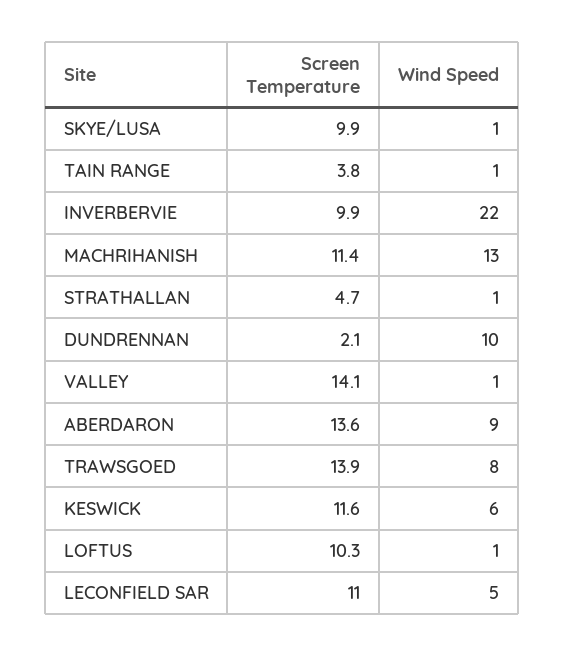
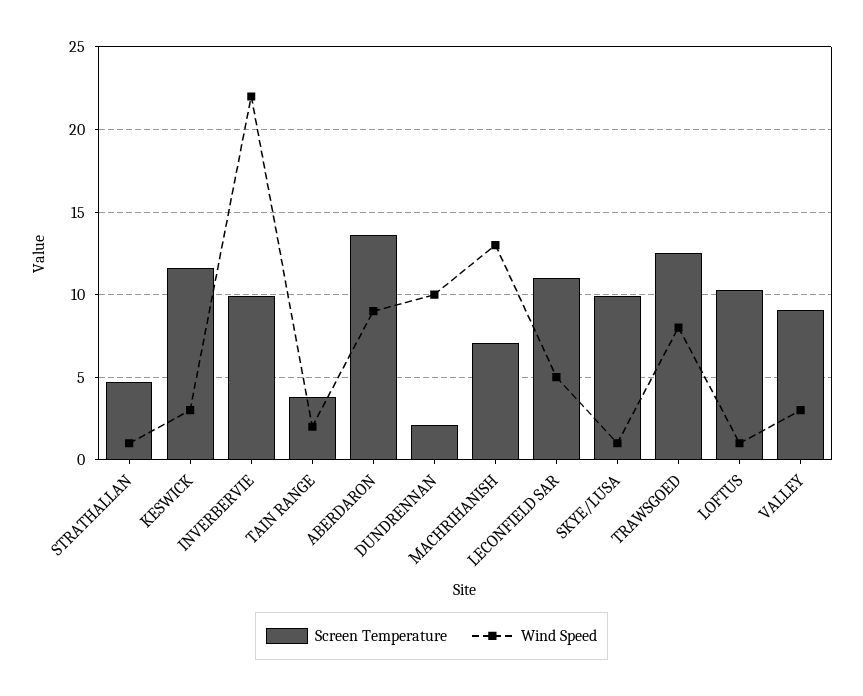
  {
    "Screen Temperature": {
      "SKYE/LUSA": 9.9,
      "TAIN RANGE": 3.8,
      "INVERBERVIE": 9.9,
-     "MACHRIHANISH": 11.4,
+     "MACHRIHANISH": 7,
      "STRATHALLAN": 4.7,
      "DUNDRENNAN": 2.1,
-     "VALLEY": 14.1,
+     "VALLEY": 9,
      "ABERDARON": 13.6,
-     "TRAWSGOED": 13.9,
+     "TRAWSGOED": 12.5,
      "KESWICK": 11.6,
      "LOFTUS": 10.3,
      "LECONFIELD SAR": 11
    },
    "Wind Speed": {
      "SKYE/LUSA": 1,
-     "TAIN RANGE": 1,
+     "TAIN RANGE": 2,
      "INVERBERVIE": 22,
      "MACHRIHANISH": 13,
      "STRATHALLAN": 1,
      "DUNDRENNAN": 10,
-     "VALLEY": 1,
+     "VALLEY": 3,
      "ABERDARON": 9,
      "TRAWSGOED": 8,
-     "KESWICK": 6,
+     "KESWICK": 3,
      "LOFTUS": 1,
      "LECONFIELD SAR": 5
    }
  }

